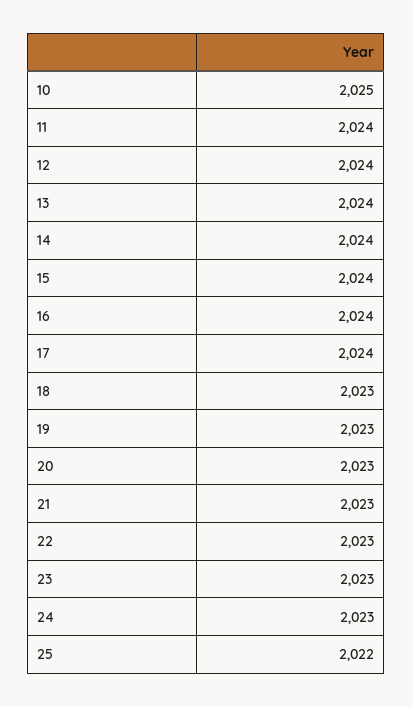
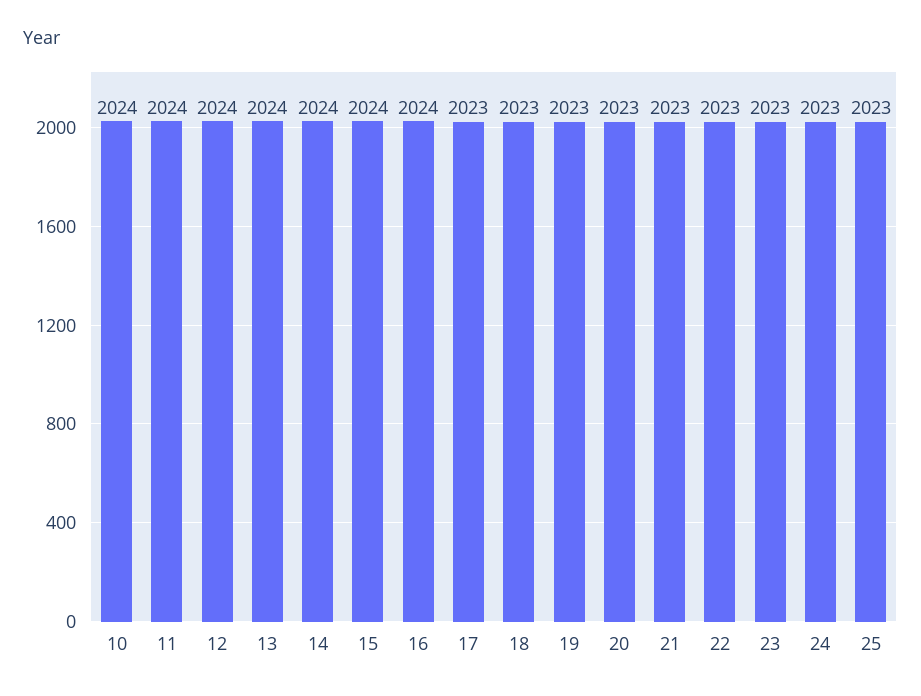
  {
-   "10": 2025,
+   "10": 2024,
    "11": 2024,
    "12": 2024,
    "13": 2024,
    "14": 2024,
    "15": 2024,
    "16": 2024,
-   "17": 2024,
+   "17": 2023,
    "18": 2023,
    "19": 2023,
    "20": 2023,
    "21": 2023,
    "22": 2023,
    "23": 2023,
    "24": 2023,
-   "25": 2022
+   "25": 2023
  }

